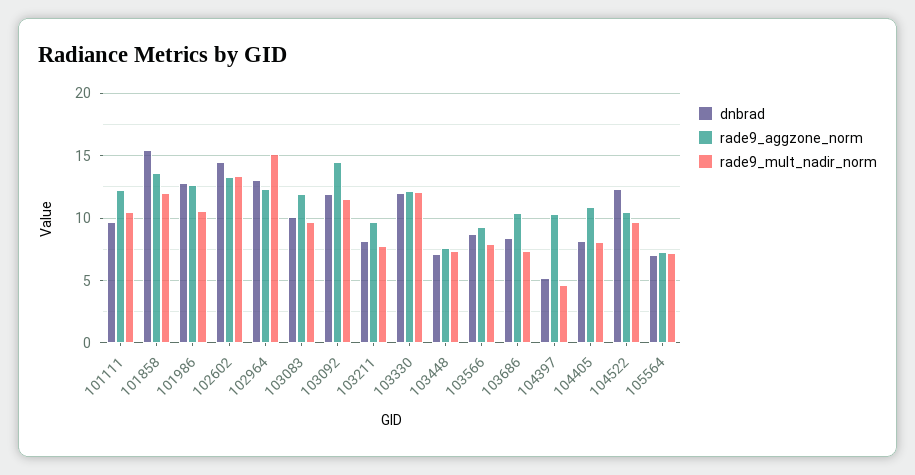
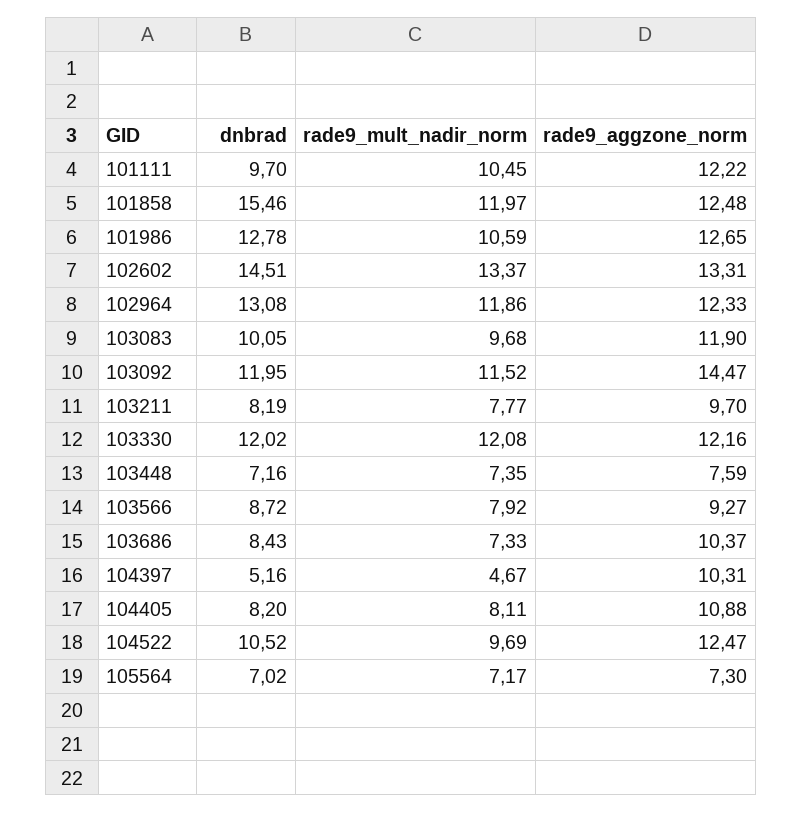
  {
    "dnbrad": {
      "101111": 9.7,
      "101858": 15.46,
      "101986": 12.78,
      "102602": 14.51,
      "102964": 13.08,
      "103083": 10.05,
      "103092": 11.95,
      "103211": 8.19,
      "103330": 12.02,
      "103448": 7.16,
      "103566": 8.72,
      "103686": 8.43,
      "104397": 5.16,
      "104405": 8.2,
-     "104522": 12.5,
+     "104522": 10.52,
      "105564": 7.02
    },
    "rade9_aggzone_norm": {
      "101111": 12.22,
-     "101858": 13.5,
+     "101858": 12.48,
      "101986": 12.65,
      "102602": 13.31,
      "102964": 12.33,
      "103083": 11.9,
      "103092": 14.47,
      "103211": 9.7,
      "103330": 12.16,
      "103448": 7.59,
      "103566": 9.27,
      "103686": 10.37,
      "104397": 10.31,
      "104405": 10.88,
-     "104522": 10.5,
+     "104522": 12.47,
      "105564": 7.3
    },
    "rade9_mult_nadir_norm": {
      "101111": 10.45,
      "101858": 11.97,
      "101986": 10.59,
      "102602": 13.37,
-     "102964": 15,
+     "102964": 11.86,
      "103083": 9.68,
      "103092": 11.52,
      "103211": 7.77,
      "103330": 12.08,
      "103448": 7.35,
      "103566": 7.92,
      "103686": 7.33,
      "104397": 4.67,
      "104405": 8.11,
      "104522": 9.69,
      "105564": 7.17
    }
  }

